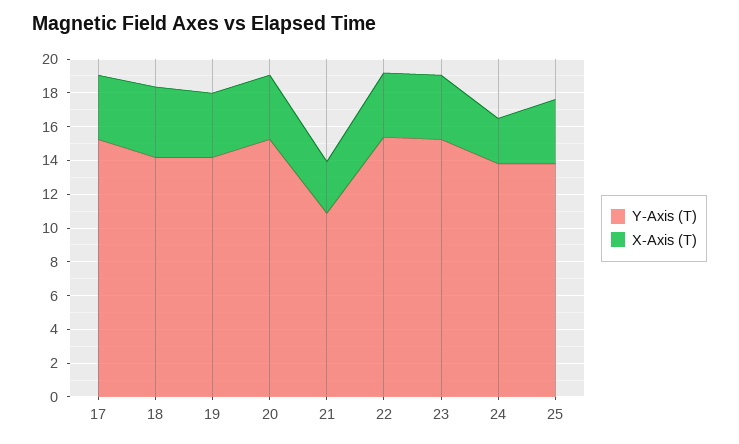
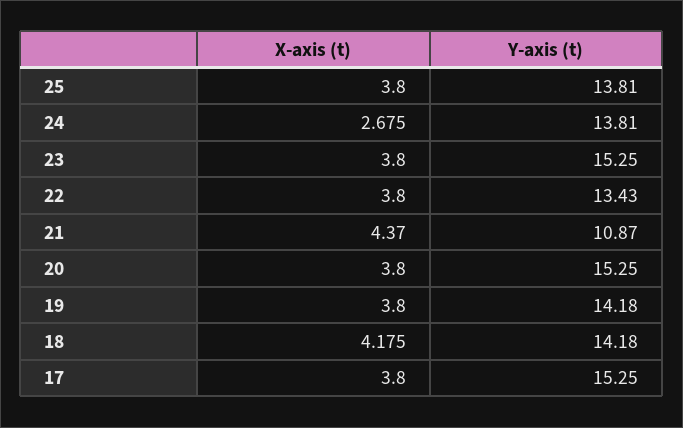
  {
    "Y-Axis (T)": {
      "17": 15.25,
      "18": 14.18,
      "19": 14.18,
      "20": 15.25,
      "21": 10.87,
-     "22": 15.5,
+     "22": 13.43,
      "23": 15.25,
      "24": 13.81,
      "25": 13.81
    },
    "X-Axis (T)": {
      "17": 3.8,
      "18": 4.175,
      "19": 3.8,
      "20": 3.8,
-     "21": 3,
+     "21": 4.37,
      "22": 3.8,
      "23": 3.8,
      "24": 2.675,
      "25": 3.8
    }
  }

